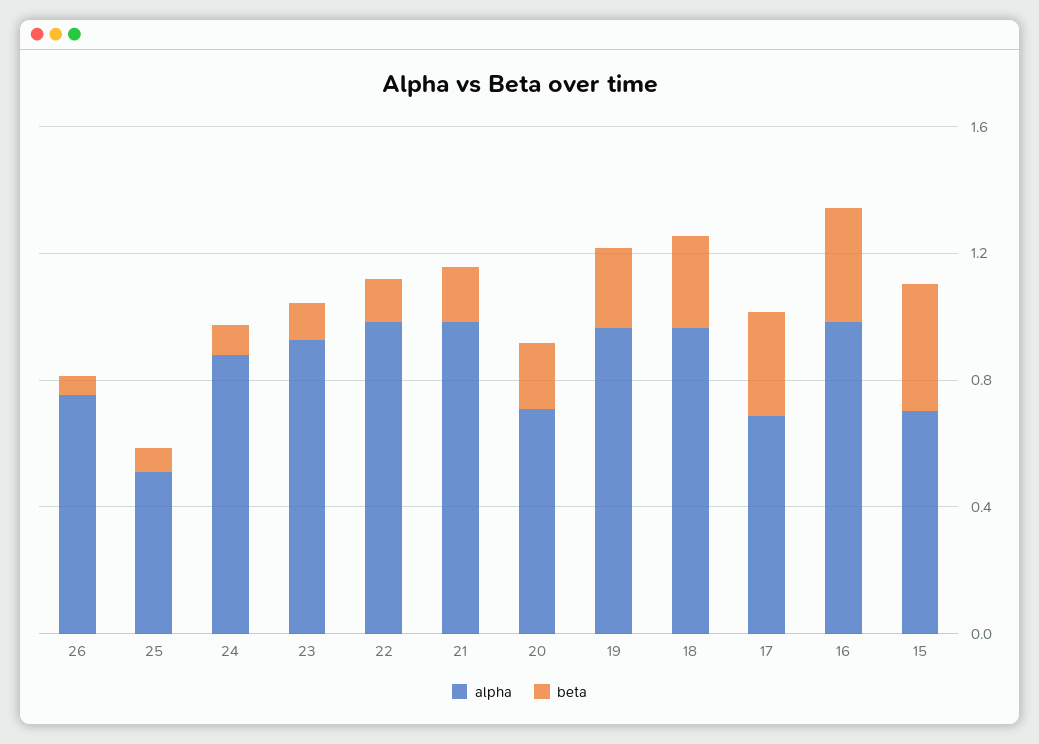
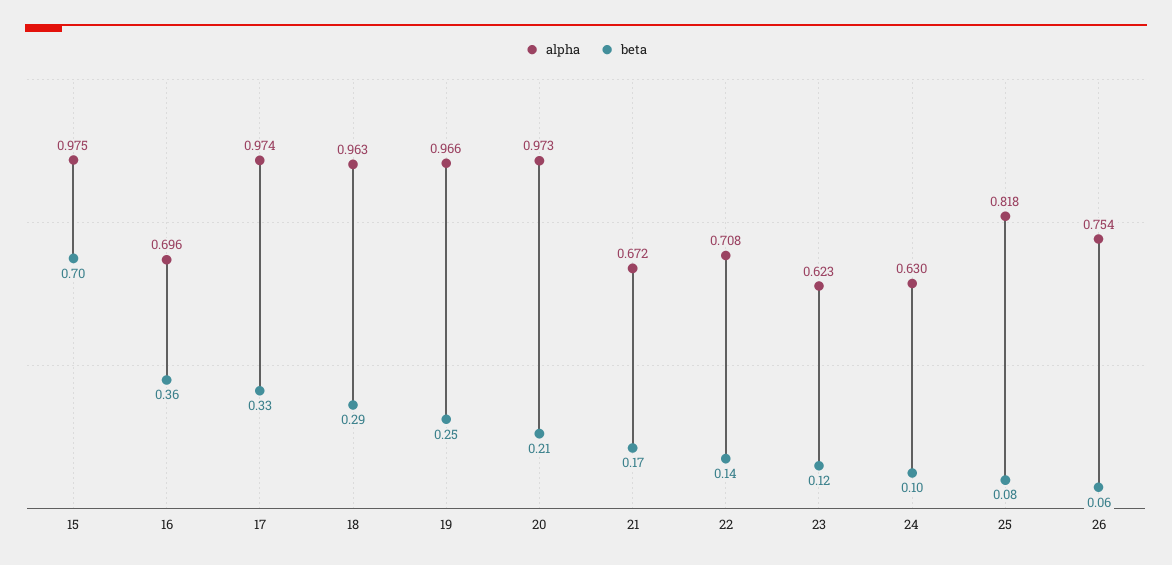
  {
    "alpha": {
      "26": 0.754,
-     "25": 0.5,
+     "25": 0.818,
-     "24": 0.9,
+     "24": 0.63,
-     "23": 0.9,
+     "23": 0.623,
-     "22": 1,
+     "22": 0.708,
-     "21": 1,
+     "21": 0.672,
-     "20": 0.7,
+     "20": 0.973,
      "19": 0.966,
      "18": 0.963,
-     "17": 0.7,
+     "17": 0.974,
-     "16": 1,
+     "16": 0.696,
-     "15": 0.7
+     "15": 0.975
    },
    "beta": {
      "26": 0.06,
      "25": 0.08,
      "24": 0.1,
      "23": 0.12,
      "22": 0.14,
      "21": 0.17,
      "20": 0.21,
      "19": 0.25,
      "18": 0.29,
      "17": 0.33,
      "16": 0.36,
-     "15": 0.4
+     "15": 0.7
    }
  }

